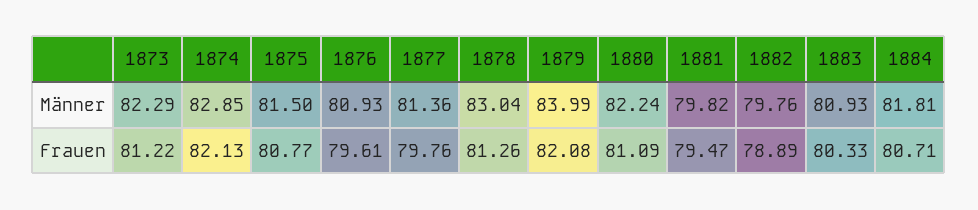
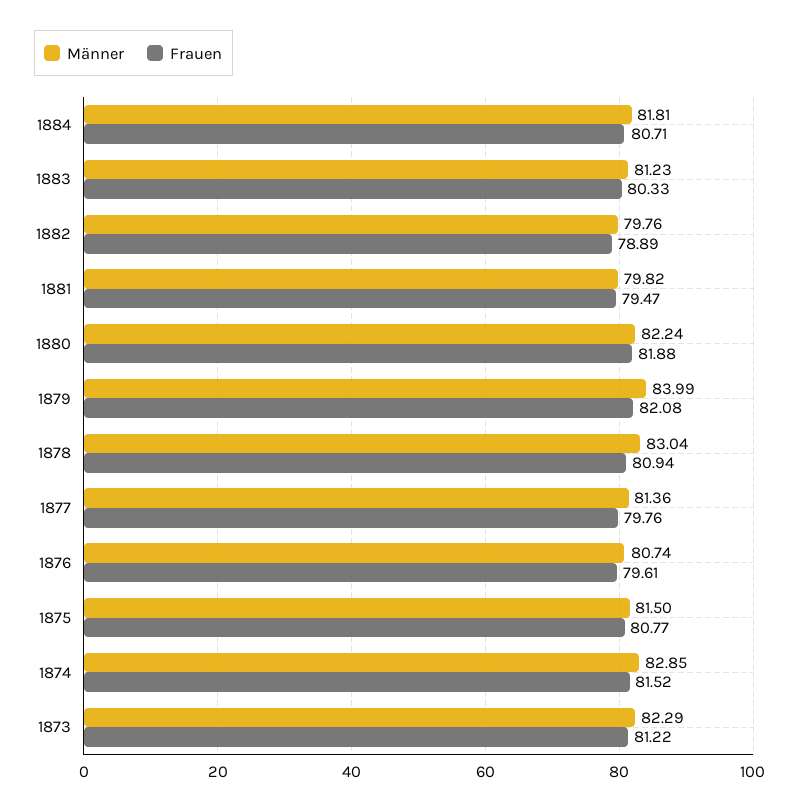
  {
    "Männer": {
      "1873": 82.29,
      "1874": 82.85,
      "1875": 81.5,
-     "1876": 80.93,
+     "1876": 80.74,
      "1877": 81.36,
      "1878": 83.04,
      "1879": 83.99,
      "1880": 82.24,
      "1881": 79.82,
      "1882": 79.76,
-     "1883": 80.93,
+     "1883": 81.23,
      "1884": 81.81
    },
    "Frauen": {
      "1873": 81.22,
-     "1874": 82.13,
+     "1874": 81.52,
      "1875": 80.77,
      "1876": 79.61,
      "1877": 79.76,
-     "1878": 81.26,
+     "1878": 80.94,
      "1879": 82.08,
-     "1880": 81.09,
+     "1880": 81.88,
      "1881": 79.47,
      "1882": 78.89,
      "1883": 80.33,
      "1884": 80.71
    }
  }

